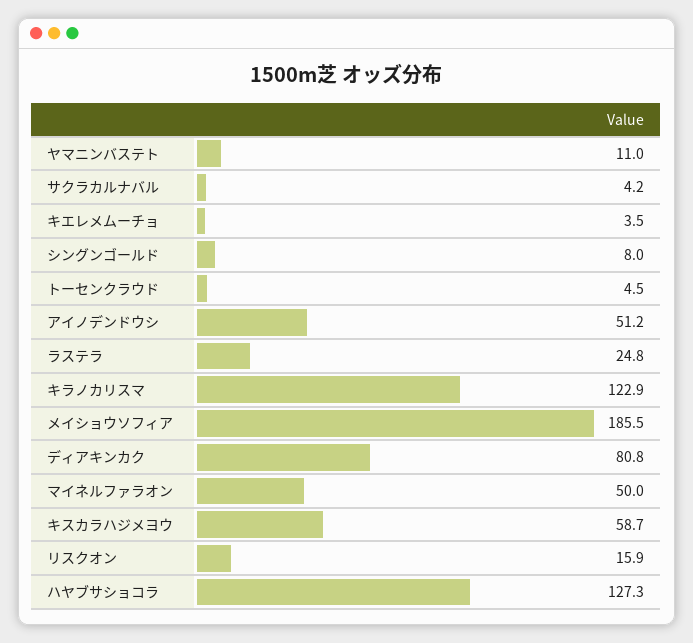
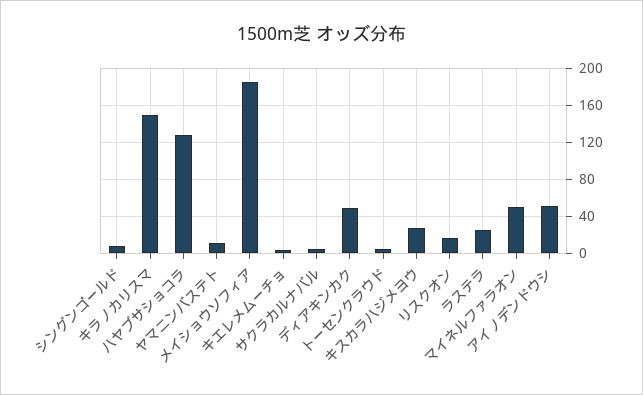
  {
    "ヤマニンバステト": 11,
    "サクラカルナバル": 4.2,
    "キエレメムーチョ": 3.5,
    "シングンゴールド": 8,
    "トーセンクラウド": 4.5,
    "アイノデンドウシ": 51.2,
    "ラステラ": 24.8,
-   "キラノカリスマ": 122.9,
+   "キラノカリスマ": 150,
    "メイショウソフィア": 185.5,
-   "ディアキンカク": 80.8,
+   "ディアキンカク": 50,
    "マイネルファラオン": 50,
-   "キスカラハジメヨウ": 58.7,
+   "キスカラハジメヨウ": 30,
    "リスクオン": 15.9,
    "ハヤブサショコラ": 127.3
  }

